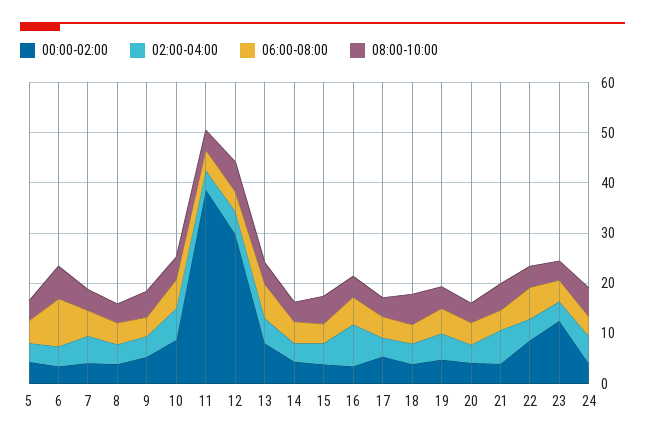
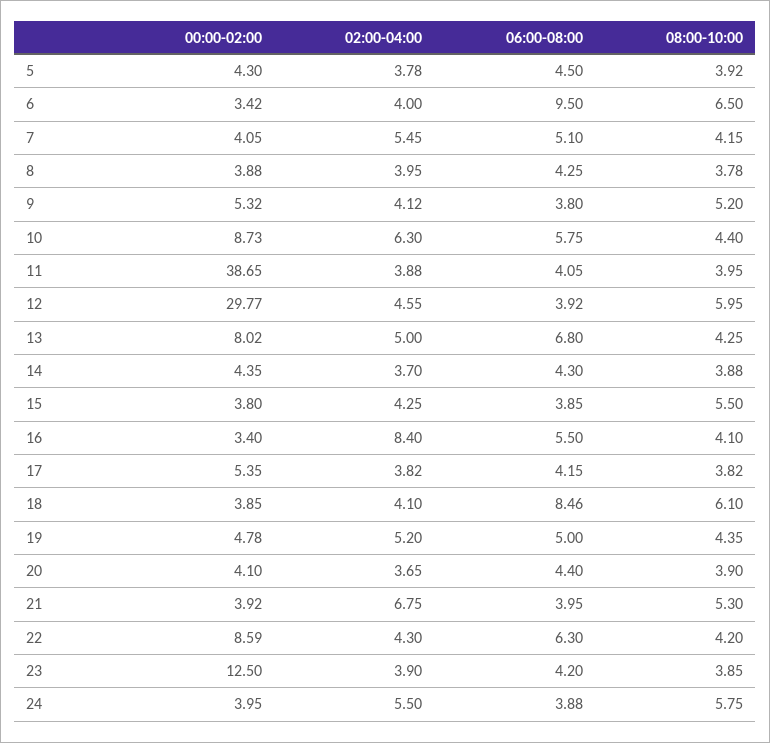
  {
    "00:00-02:00": {
      "5": 4.3,
      "6": 3.42,
      "7": 4.05,
      "8": 3.88,
      "9": 5.32,
      "10": 8.73,
      "11": 38.65,
      "12": 29.77,
      "13": 8.02,
      "14": 4.35,
      "15": 3.8,
      "16": 3.4,
      "17": 5.35,
      "18": 3.85,
      "19": 4.78,
      "20": 4.1,
      "21": 3.92,
      "22": 8.59,
      "23": 12.5,
      "24": 3.95
    },
    "02:00-04:00": {
      "5": 3.78,
      "6": 4,
      "7": 5.45,
      "8": 3.95,
      "9": 4.12,
      "10": 6.3,
      "11": 3.88,
      "12": 4.55,
      "13": 5,
      "14": 3.7,
      "15": 4.25,
      "16": 8.4,
      "17": 3.82,
      "18": 4.1,
      "19": 5.2,
      "20": 3.65,
      "21": 6.75,
      "22": 4.3,
      "23": 3.9,
      "24": 5.5
    },
    "06:00-08:00": {
      "5": 4.5,
      "6": 9.5,
      "7": 5.1,
      "8": 4.25,
      "9": 3.8,
      "10": 5.75,
      "11": 4.05,
      "12": 3.92,
      "13": 6.8,
      "14": 4.3,
      "15": 3.85,
      "16": 5.5,
      "17": 4.15,
-     "18": 4,
+     "18": 8.46,
      "19": 5,
      "20": 4.4,
      "21": 3.95,
      "22": 6.3,
      "23": 4.2,
      "24": 3.88
    },
    "08:00-10:00": {
      "5": 3.92,
      "6": 6.5,
      "7": 4.15,
      "8": 3.78,
      "9": 5.2,
      "10": 4.4,
      "11": 3.95,
      "12": 5.95,
      "13": 4.25,
      "14": 3.88,
      "15": 5.5,
      "16": 4.1,
      "17": 3.82,
      "18": 6.1,
      "19": 4.35,
      "20": 3.9,
      "21": 5.3,
      "22": 4.2,
      "23": 3.85,
      "24": 5.75
    }
  }

